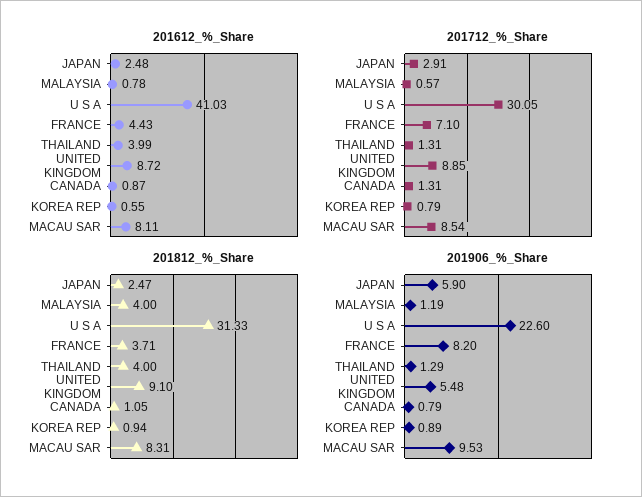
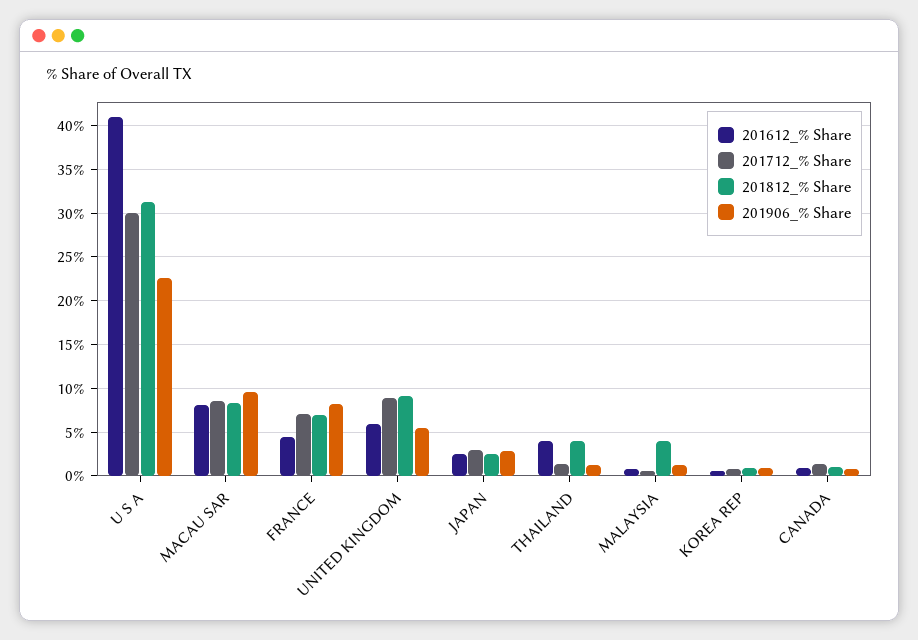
  {
    "201612_%_Share": {
      "JAPAN": 2.48,
      "MALAYSIA": 0.78,
      "U S A": 41.03,
      "FRANCE": 4.43,
      "THAILAND": 3.99,
-     "UNITED KINGDOM": 8.72,
+     "UNITED KINGDOM": 6,
      "CANADA": 0.87,
      "KOREA REP": 0.55,
      "MACAU SAR": 8.11
    },
    "201712_%_Share": {
      "JAPAN": 2.91,
      "MALAYSIA": 0.57,
      "U S A": 30.05,
      "FRANCE": 7.1,
      "THAILAND": 1.31,
      "UNITED KINGDOM": 8.85,
      "CANADA": 1.31,
      "KOREA REP": 0.79,
      "MACAU SAR": 8.54
    },
    "201812_%_Share": {
      "JAPAN": 2.47,
      "MALAYSIA": 4,
      "U S A": 31.33,
-     "FRANCE": 3.71,
+     "FRANCE": 7,
      "THAILAND": 4,
      "UNITED KINGDOM": 9.1,
      "CANADA": 1.05,
      "KOREA REP": 0.94,
      "MACAU SAR": 8.31
    },
    "201906_%_Share": {
-     "JAPAN": 5.9,
+     "JAPAN": 3,
      "MALAYSIA": 1.19,
      "U S A": 22.6,
      "FRANCE": 8.2,
      "THAILAND": 1.29,
      "UNITED KINGDOM": 5.48,
      "CANADA": 0.79,
      "KOREA REP": 0.89,
      "MACAU SAR": 9.53
    }
  }

